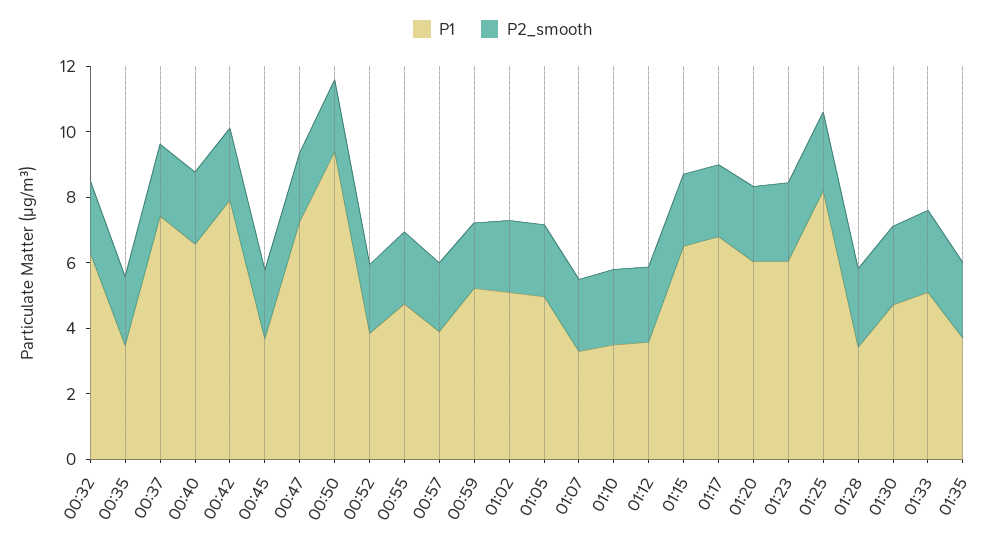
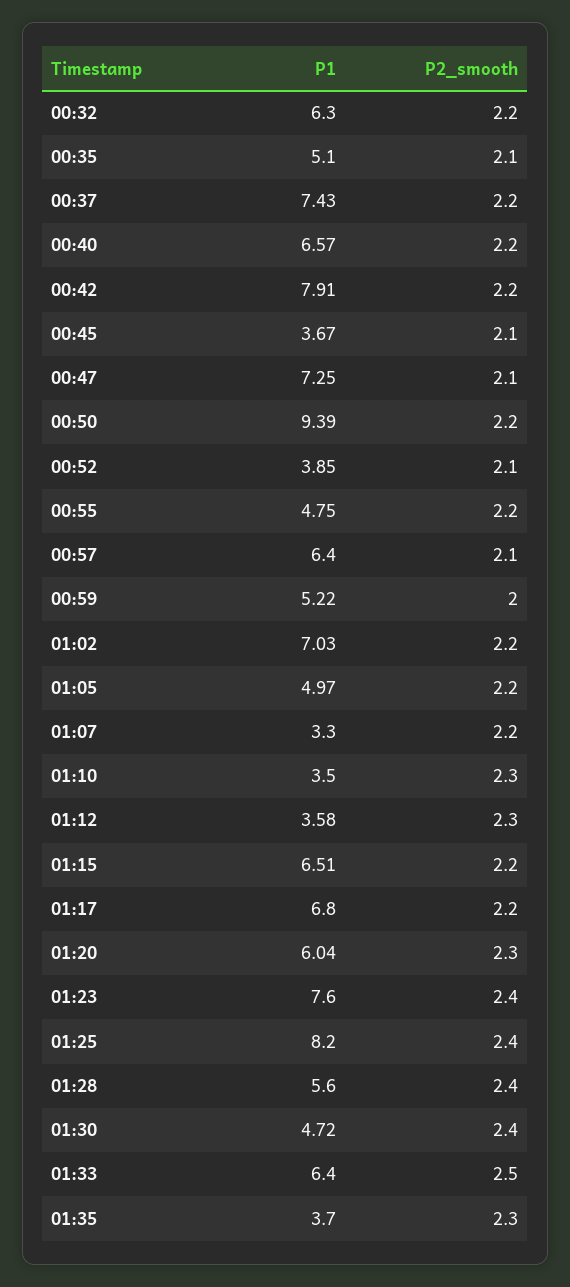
  {
    "P1": {
      "00:32": 6.3,
-     "00:35": 3.5,
+     "00:35": 5.1,
      "00:37": 7.43,
      "00:40": 6.57,
      "00:42": 7.91,
      "00:45": 3.67,
      "00:47": 7.25,
      "00:50": 9.39,
      "00:52": 3.85,
      "00:55": 4.75,
-     "00:57": 4,
+     "00:57": 6.4,
      "00:59": 5.22,
-     "01:02": 5,
+     "01:02": 7.03,
      "01:05": 4.97,
      "01:07": 3.3,
      "01:10": 3.5,
      "01:12": 3.58,
      "01:15": 6.51,
      "01:17": 6.8,
      "01:20": 6.04,
-     "01:23": 6,
+     "01:23": 7.6,
      "01:25": 8.2,
-     "01:28": 3.5,
+     "01:28": 5.6,
      "01:30": 4.72,
-     "01:33": 5,
+     "01:33": 6.4,
      "01:35": 3.7
    },
    "P2_smooth": {
      "00:32": 2.2,
      "00:35": 2.1,
      "00:37": 2.2,
      "00:40": 2.2,
      "00:42": 2.2,
      "00:45": 2.1,
      "00:47": 2.1,
      "00:50": 2.2,
      "00:52": 2.1,
      "00:55": 2.2,
      "00:57": 2.1,
      "00:59": 2,
      "01:02": 2.2,
      "01:05": 2.2,
      "01:07": 2.2,
      "01:10": 2.3,
      "01:12": 2.3,
      "01:15": 2.2,
      "01:17": 2.2,
      "01:20": 2.3,
      "01:23": 2.4,
      "01:25": 2.4,
      "01:28": 2.4,
      "01:30": 2.4,
      "01:33": 2.5,
      "01:35": 2.3
    }
  }

